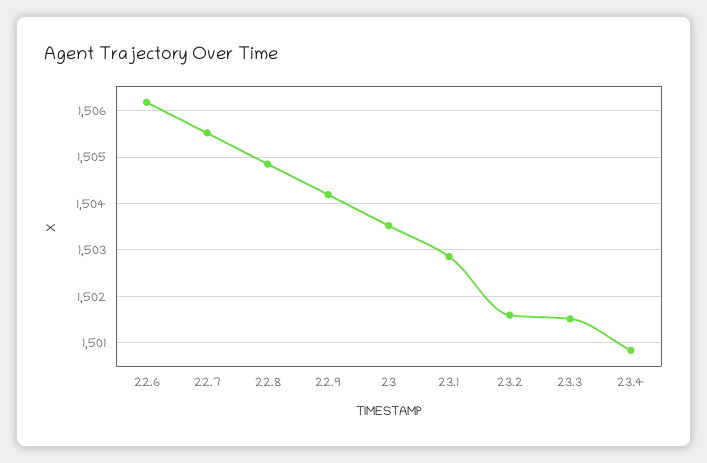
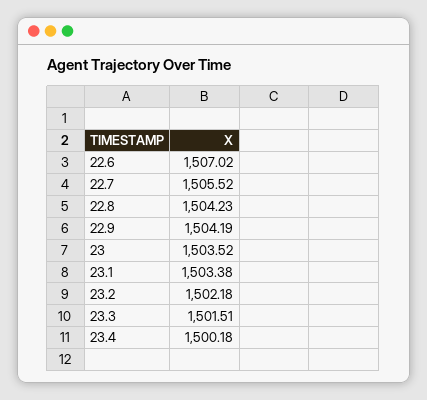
  {
-   "22.6": 1506.2,
+   "22.6": 1507.02,
    "22.7": 1505.52,
-   "22.8": 1504.8,
+   "22.8": 1504.23,
    "22.9": 1504.19,
    "23": 1503.52,
-   "23.1": 1502.8,
+   "23.1": 1503.38,
-   "23.2": 1501.6,
+   "23.2": 1502.18,
    "23.3": 1501.51,
-   "23.4": 1500.8
+   "23.4": 1500.18
  }

